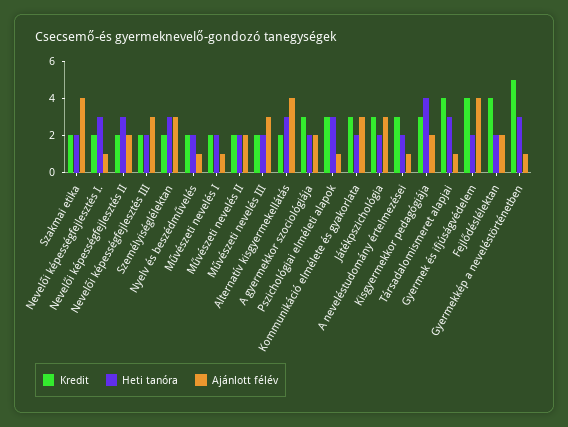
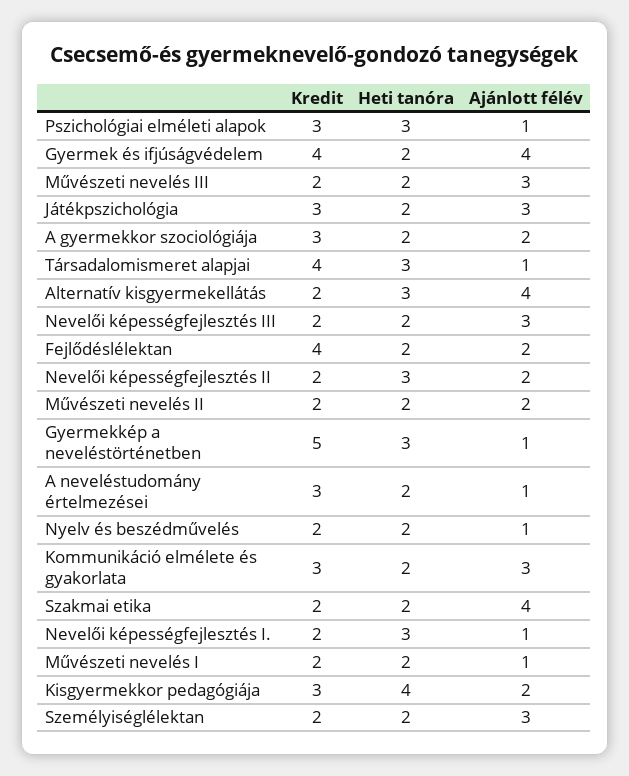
  {
    "Kredit": {
      "Szakmai etika": 2,
      "Nevelői képességfejlesztés I.": 2,
      "Nevelői képességfejlesztés II": 2,
      "Nevelői képességfejlesztés III": 2,
      "Személyiséglélektan": 2,
      "Nyelv és beszédművelés": 2,
      "Művészeti nevelés I": 2,
      "Művészeti nevelés II": 2,
      "Művészeti nevelés III": 2,
      "Alternatív kisgyermekellátás": 2,
      "A gyermekkor szociológiája": 3,
      "Pszichológiai elméleti alapok": 3,
      "Kommunikáció elmélete és gyakorlata": 3,
      "Játékpszichológia": 3,
      "A neveléstudomány értelmezései": 3,
      "Kisgyermekkor pedagógiája": 3,
      "Társadalomismeret alapjai": 4,
      "Gyermek és ifjúságvédelem": 4,
      "Fejlődéslélektan": 4,
      "Gyermekkép a neveléstörténetben": 5
    },
    "Heti tanóra": {
      "Szakmai etika": 2,
      "Nevelői képességfejlesztés I.": 3,
      "Nevelői képességfejlesztés II": 3,
      "Nevelői képességfejlesztés III": 2,
-     "Személyiséglélektan": 3,
+     "Személyiséglélektan": 2,
      "Nyelv és beszédművelés": 2,
      "Művészeti nevelés I": 2,
      "Művészeti nevelés II": 2,
      "Művészeti nevelés III": 2,
      "Alternatív kisgyermekellátás": 3,
      "A gyermekkor szociológiája": 2,
      "Pszichológiai elméleti alapok": 3,
      "Kommunikáció elmélete és gyakorlata": 2,
      "Játékpszichológia": 2,
      "A neveléstudomány értelmezései": 2,
      "Kisgyermekkor pedagógiája": 4,
      "Társadalomismeret alapjai": 3,
      "Gyermek és ifjúságvédelem": 2,
      "Fejlődéslélektan": 2,
      "Gyermekkép a neveléstörténetben": 3
    },
    "Ajánlott félév": {
      "Szakmai etika": 4,
      "Nevelői képességfejlesztés I.": 1,
      "Nevelői képességfejlesztés II": 2,
      "Nevelői képességfejlesztés III": 3,
      "Személyiséglélektan": 3,
      "Nyelv és beszédművelés": 1,
      "Művészeti nevelés I": 1,
      "Művészeti nevelés II": 2,
      "Művészeti nevelés III": 3,
      "Alternatív kisgyermekellátás": 4,
      "A gyermekkor szociológiája": 2,
      "Pszichológiai elméleti alapok": 1,
      "Kommunikáció elmélete és gyakorlata": 3,
      "Játékpszichológia": 3,
      "A neveléstudomány értelmezései": 1,
      "Kisgyermekkor pedagógiája": 2,
      "Társadalomismeret alapjai": 1,
      "Gyermek és ifjúságvédelem": 4,
      "Fejlődéslélektan": 2,
      "Gyermekkép a neveléstörténetben": 1
    }
  }

